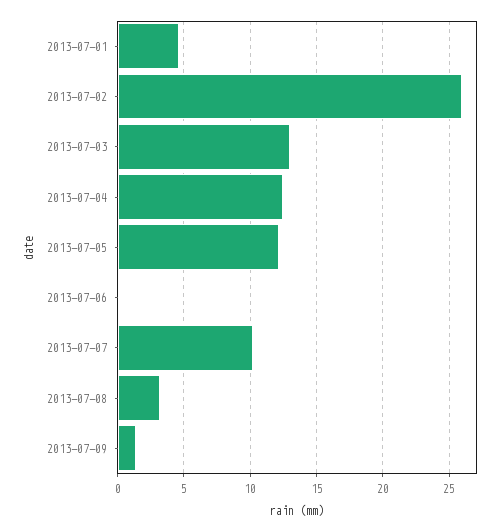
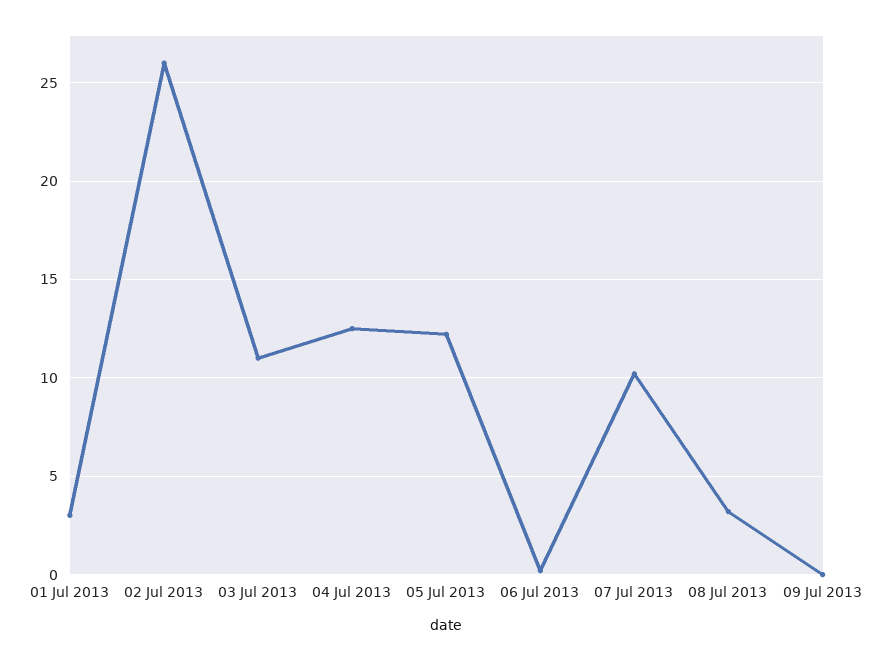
  {
-   "2013-07-01": 4.5,
+   "2013-07-01": 3,
    "2013-07-02": 26,
-   "2013-07-03": 13,
+   "2013-07-03": 11,
    "2013-07-04": 12.5,
    "2013-07-05": 12,
    "2013-07-06": 0,
    "2013-07-07": 10,
    "2013-07-08": 3,
-   "2013-07-09": 1.5
+   "2013-07-09": 0
  }

